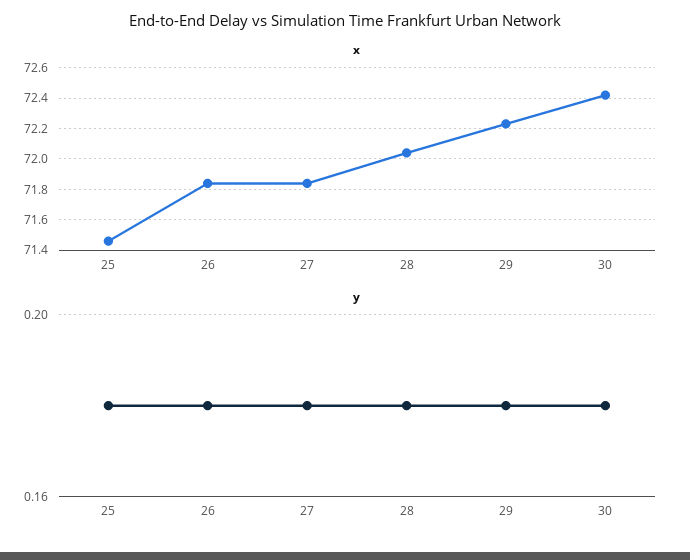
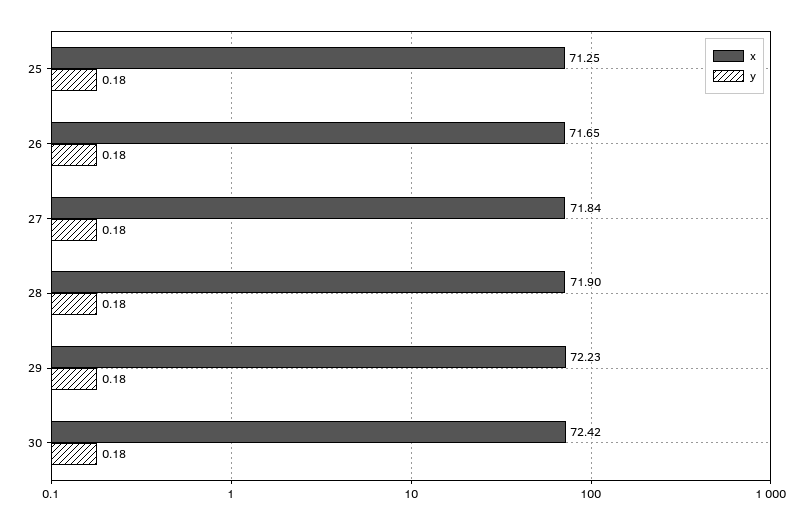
  {
    "x": {
-     "25": 71.45,
+     "25": 71.25,
-     "26": 71.85,
+     "26": 71.65,
      "27": 71.84,
-     "28": 72.05,
+     "28": 71.9,
      "29": 72.23,
      "30": 72.42
    },
    "y": {
      "25": 0.18,
      "26": 0.18,
      "27": 0.18,
      "28": 0.18,
      "29": 0.18,
      "30": 0.18
    }
  }

